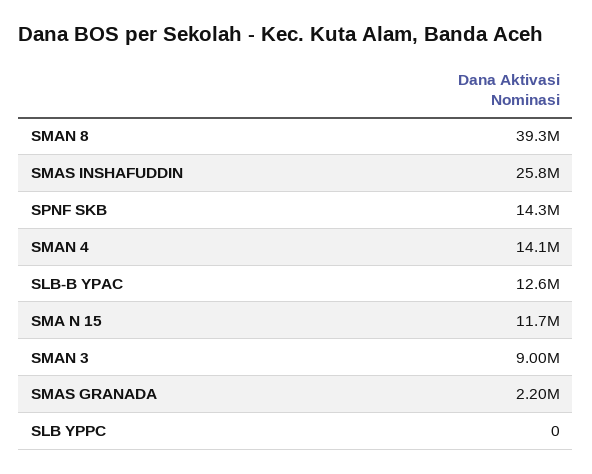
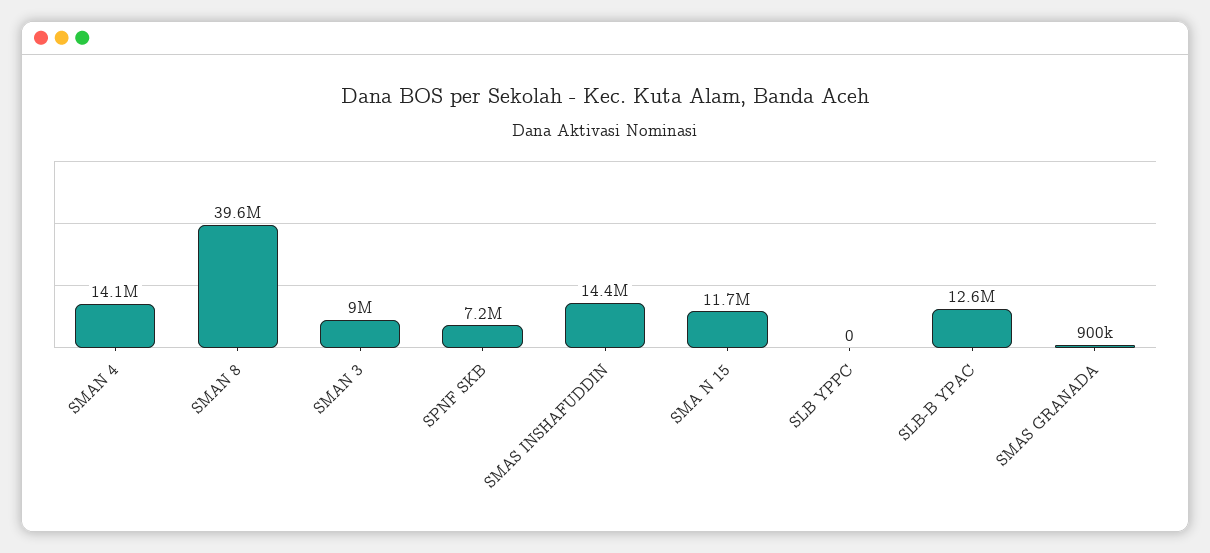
  {
-   "SMAN 8": 39300000,
+   "SMAN 8": 39600000,
-   "SMAS INSHAFUDDIN": 25800000,
+   "SMAS INSHAFUDDIN": 14400000,
-   "SPNF SKB": 14300000,
+   "SPNF SKB": 7200000,
    "SMAN 4": 14100000,
    "SLB-B YPAC": 12600000,
    "SMA N 15": 11700000,
    "SMAN 3": 9000000,
-   "SMAS GRANADA": 2200000,
+   "SMAS GRANADA": 900000,
    "SLB YPPC": 0
  }

